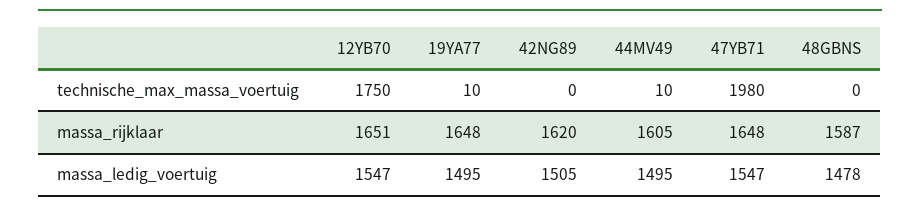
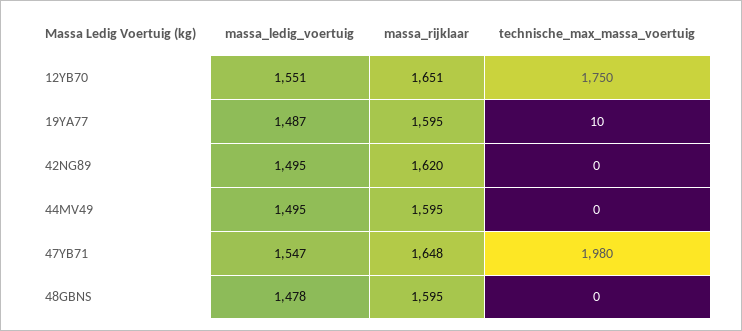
  {
    "12YB70": {
      "technische_max_massa_voertuig": 1750,
      "massa_rijklaar": 1651,
-     "massa_ledig_voertuig": 1547
+     "massa_ledig_voertuig": 1551
    },
    "19YA77": {
      "technische_max_massa_voertuig": 10,
-     "massa_rijklaar": 1648,
+     "massa_rijklaar": 1595,
-     "massa_ledig_voertuig": 1495
+     "massa_ledig_voertuig": 1487
    },
    "42NG89": {
      "technische_max_massa_voertuig": 0,
      "massa_rijklaar": 1620,
-     "massa_ledig_voertuig": 1505
+     "massa_ledig_voertuig": 1495
    },
    "44MV49": {
-     "technische_max_massa_voertuig": 10,
+     "technische_max_massa_voertuig": 0,
-     "massa_rijklaar": 1605,
+     "massa_rijklaar": 1595,
      "massa_ledig_voertuig": 1495
    },
    "47YB71": {
      "technische_max_massa_voertuig": 1980,
      "massa_rijklaar": 1648,
      "massa_ledig_voertuig": 1547
    },
    "48GBNS": {
      "technische_max_massa_voertuig": 0,
-     "massa_rijklaar": 1587,
+     "massa_rijklaar": 1595,
      "massa_ledig_voertuig": 1478
    }
  }

